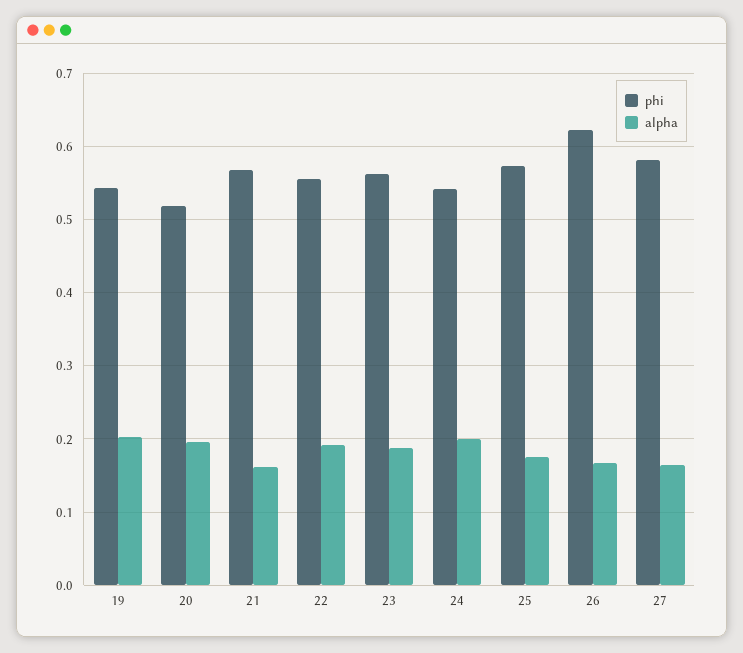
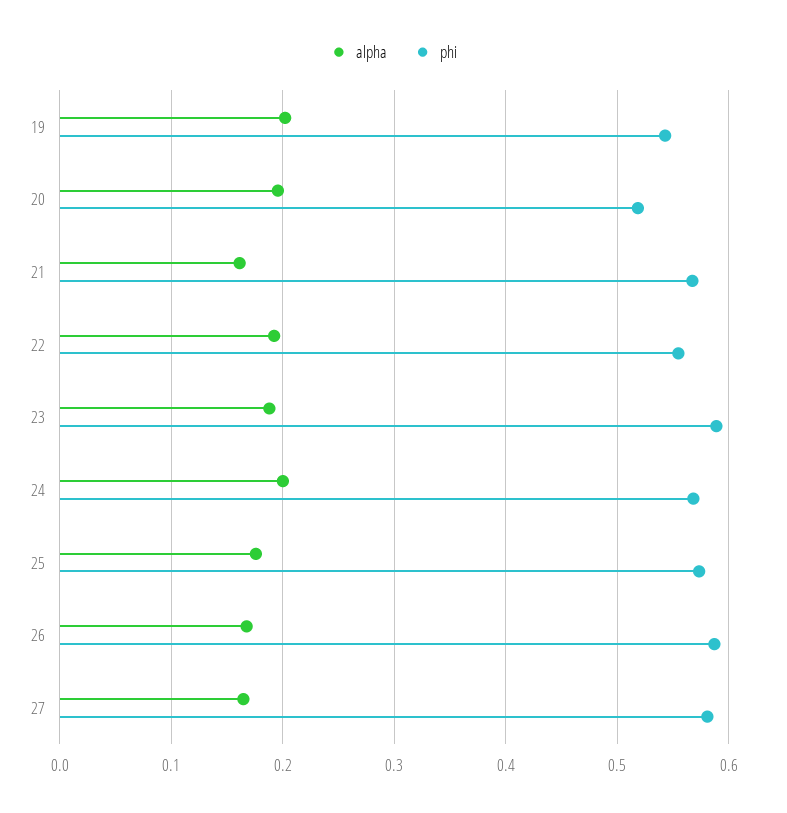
  {
    "phi": {
      "19": 0.54,
      "20": 0.52,
      "21": 0.57,
      "22": 0.55,
-     "23": 0.56,
+     "23": 0.59,
-     "24": 0.54,
+     "24": 0.57,
      "25": 0.57,
-     "26": 0.62,
+     "26": 0.59,
      "27": 0.58
    },
    "alpha": {
      "19": 0.2,
      "20": 0.2,
      "21": 0.16,
      "22": 0.19,
      "23": 0.19,
      "24": 0.2,
      "25": 0.18,
      "26": 0.17,
      "27": 0.16
    }
  }

